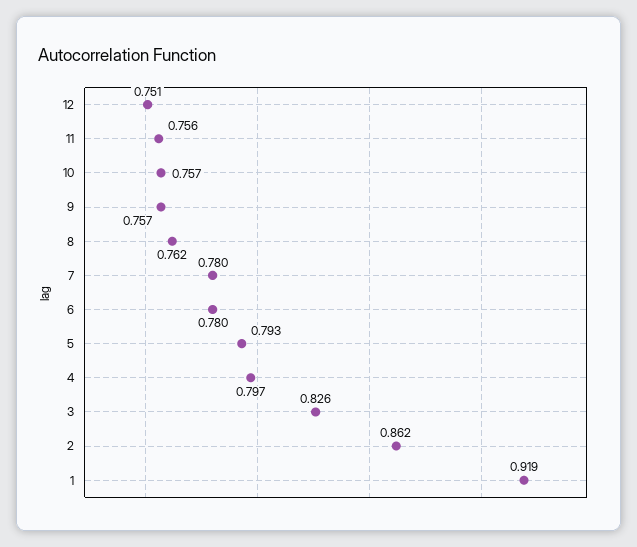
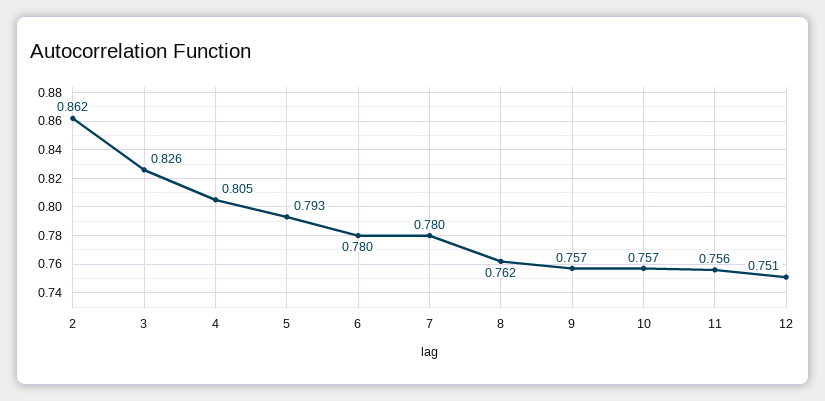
  {
    "12": 0.751,
    "11": 0.756,
    "10": 0.757,
    "9": 0.757,
    "8": 0.762,
    "7": 0.78,
    "6": 0.78,
    "5": 0.793,
-   "4": 0.797,
+   "4": 0.805,
    "3": 0.826,
-   "2": 0.862,
+   "2": 0.862
-   "1": 0.919
  }

